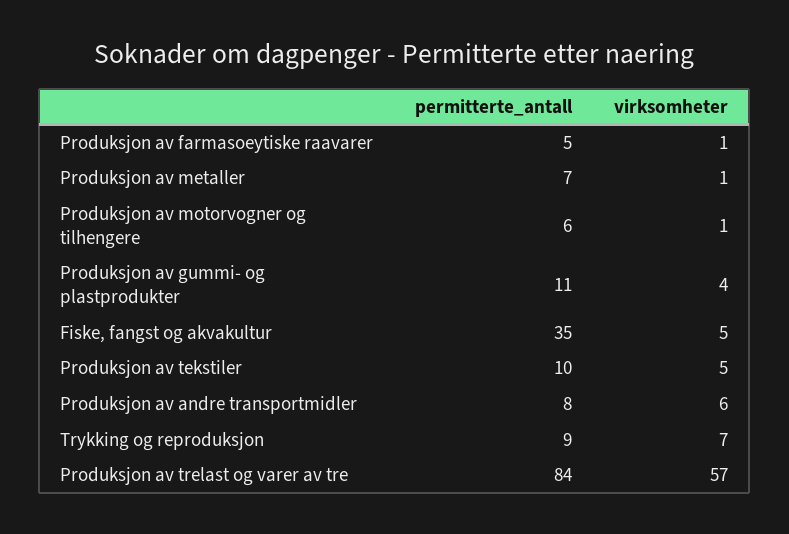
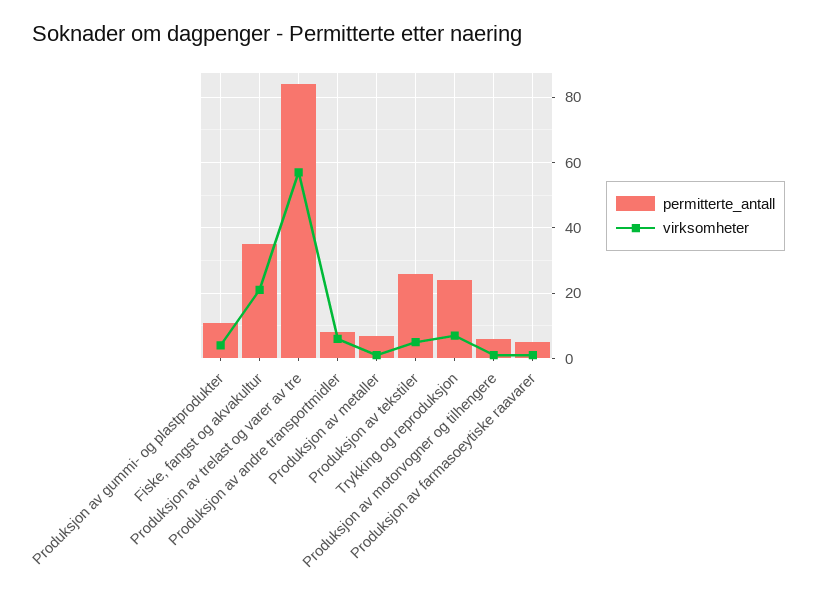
  {
    "permitterte_antall": {
      "Produksjon av farmasoeytiske raavarer": 5,
      "Produksjon av metaller": 7,
      "Produksjon av motorvogner og tilhengere": 6,
      "Produksjon av gummi- og plastprodukter": 11,
      "Fiske, fangst og akvakultur": 35,
-     "Produksjon av tekstiler": 10,
+     "Produksjon av tekstiler": 25,
      "Produksjon av andre transportmidler": 8,
-     "Trykking og reproduksjon": 9,
+     "Trykking og reproduksjon": 25,
      "Produksjon av trelast og varer av tre": 84
    },
    "virksomheter": {
      "Produksjon av farmasoeytiske raavarer": 1,
      "Produksjon av metaller": 1,
      "Produksjon av motorvogner og tilhengere": 1,
      "Produksjon av gummi- og plastprodukter": 4,
-     "Fiske, fangst og akvakultur": 5,
+     "Fiske, fangst og akvakultur": 20,
      "Produksjon av tekstiler": 5,
      "Produksjon av andre transportmidler": 6,
      "Trykking og reproduksjon": 7,
      "Produksjon av trelast og varer av tre": 57
    }
  }

